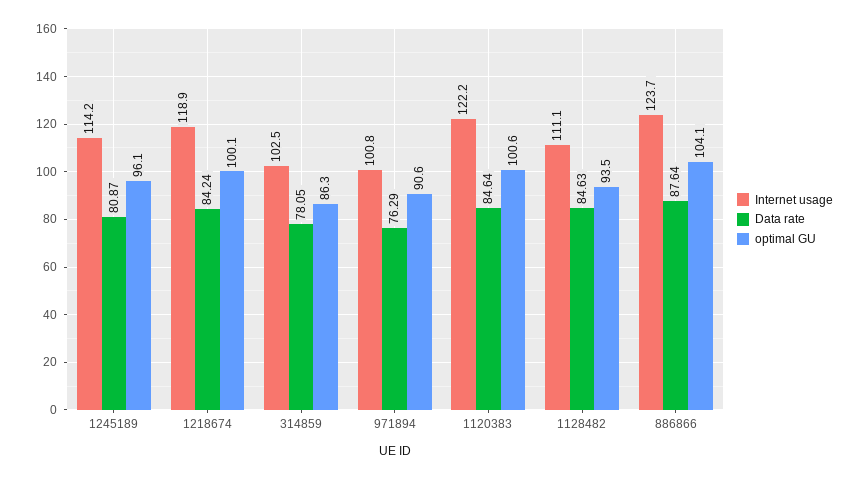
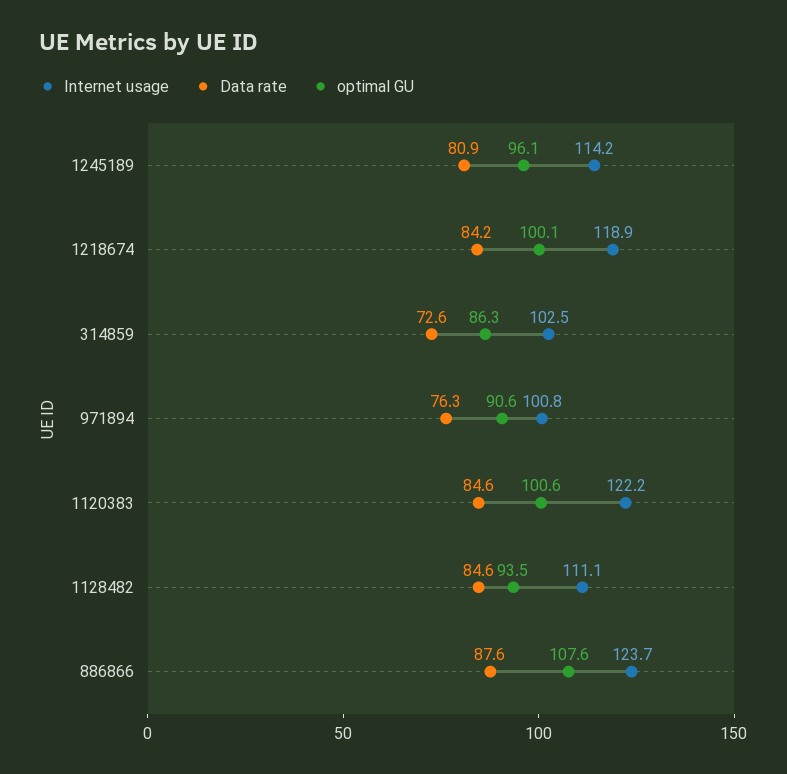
  {
    "Internet usage": {
      "1245189": 114.2,
      "1218674": 118.9,
      "314859": 102.5,
      "971894": 100.8,
      "1120383": 122.2,
      "1128482": 111.1,
      "886866": 123.7
    },
    "Data rate": {
      "1245189": 80.87,
      "1218674": 84.24,
-     "314859": 78.05,
+     "314859": 72.6,
      "971894": 76.29,
      "1120383": 84.64,
      "1128482": 84.63,
      "886866": 87.64
    },
    "optimal GU": {
      "1245189": 96.1,
      "1218674": 100.1,
      "314859": 86.3,
      "971894": 90.6,
      "1120383": 100.6,
      "1128482": 93.5,
-     "886866": 104.1
+     "886866": 107.6
    }
  }

